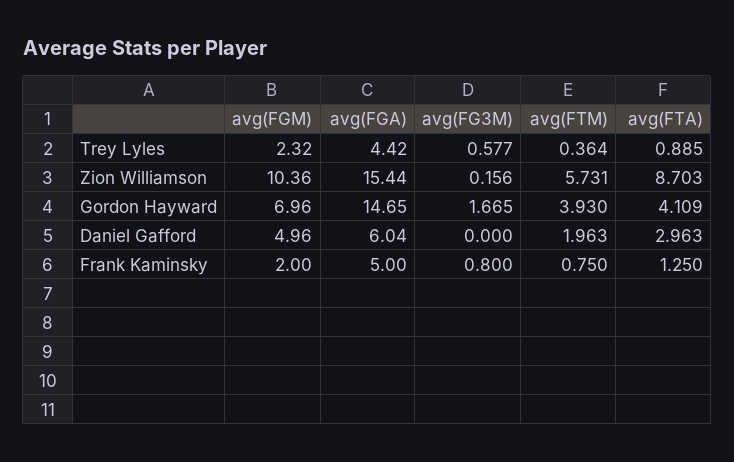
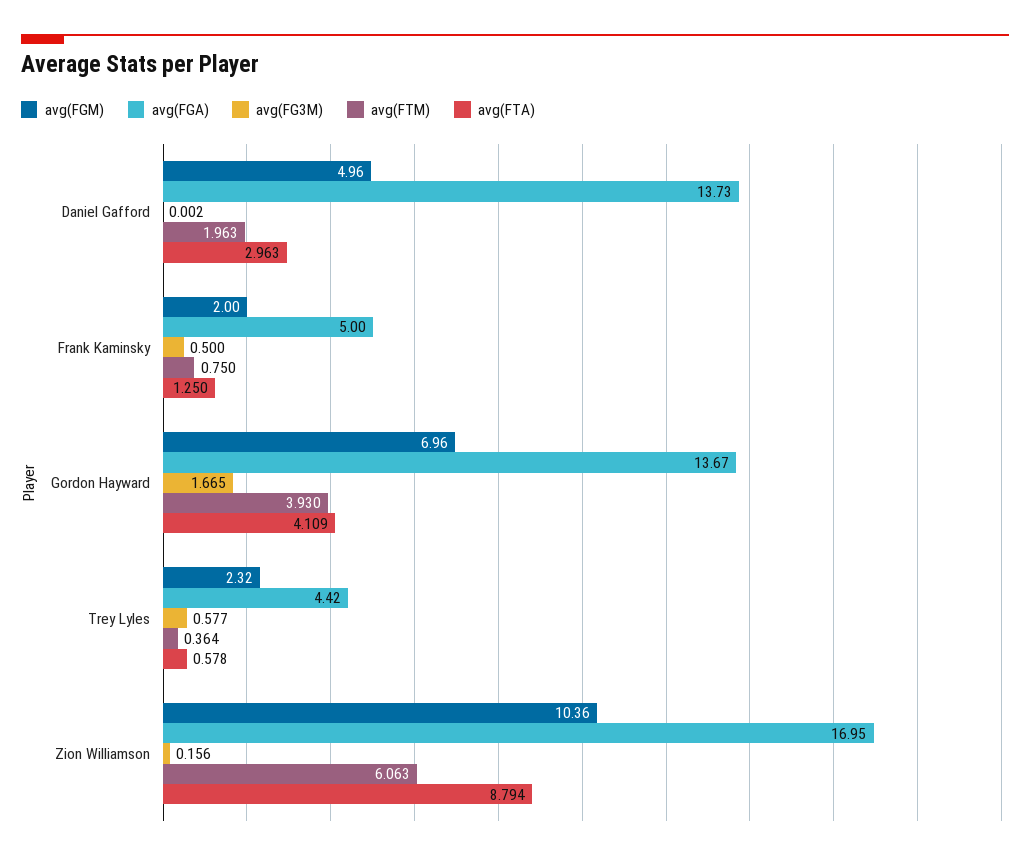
  {
    "avg(FGM)": {
      "Trey Lyles": 2.32,
      "Zion Williamson": 10.36,
      "Gordon Hayward": 6.96,
      "Daniel Gafford": 4.96,
      "Frank Kaminsky": 2
    },
    "avg(FGA)": {
      "Trey Lyles": 4.42,
-     "Zion Williamson": 15.44,
+     "Zion Williamson": 16.95,
-     "Gordon Hayward": 14.65,
+     "Gordon Hayward": 13.67,
-     "Daniel Gafford": 6.04,
+     "Daniel Gafford": 13.73,
      "Frank Kaminsky": 5
    },
    "avg(FG3M)": {
      "Trey Lyles": 0.577,
      "Zion Williamson": 0.156,
      "Gordon Hayward": 1.665,
-     "Daniel Gafford": 0,
+     "Daniel Gafford": 0.002,
-     "Frank Kaminsky": 0.8
+     "Frank Kaminsky": 0.5
    },
    "avg(FTM)": {
      "Trey Lyles": 0.364,
-     "Zion Williamson": 5.731,
+     "Zion Williamson": 6.063,
      "Gordon Hayward": 3.93,
      "Daniel Gafford": 1.963,
      "Frank Kaminsky": 0.75
    },
    "avg(FTA)": {
-     "Trey Lyles": 0.885,
+     "Trey Lyles": 0.578,
-     "Zion Williamson": 8.703,
+     "Zion Williamson": 8.794,
      "Gordon Hayward": 4.109,
      "Daniel Gafford": 2.963,
      "Frank Kaminsky": 1.25
    }
  }

